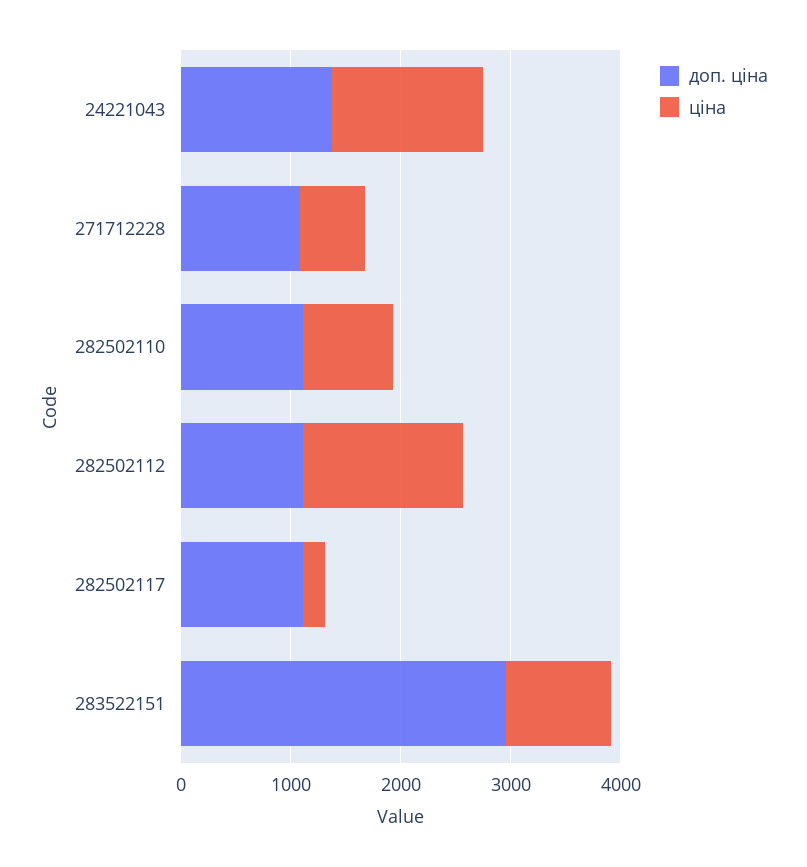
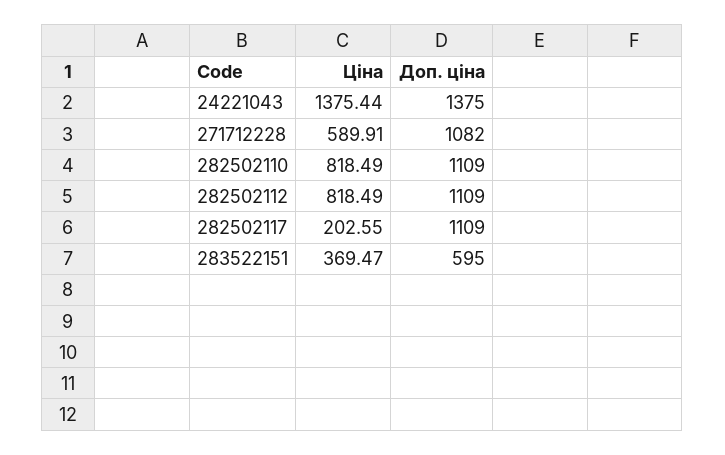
  {
    "доп. ціна": {
      "24221043": 1375,
      "271712228": 1082,
      "282502110": 1109,
      "282502112": 1109,
      "282502117": 1109,
-     "283522151": 3000
+     "283522151": 595
    },
    "ціна": {
      "24221043": 1375.44,
      "271712228": 589.91,
      "282502110": 818.49,
-     "282502112": 1400,
+     "282502112": 818.49,
      "282502117": 202.55,
-     "283522151": 1000
+     "283522151": 369.47
    }
  }

